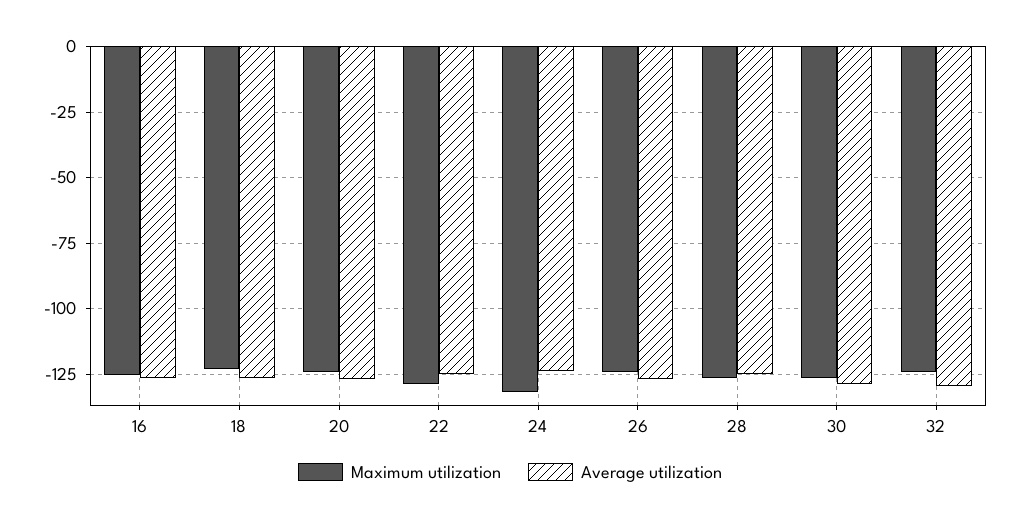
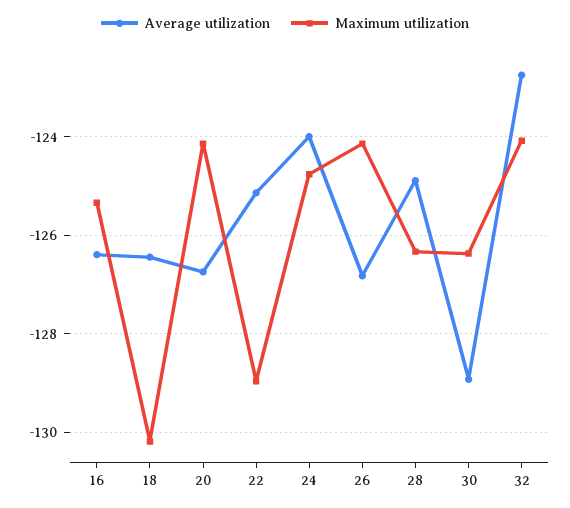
  {
    "Maximum utilization": {
      "16": -125.4,
-     "18": -122.5,
+     "18": -130.2,
      "20": -124.2,
      "22": -129,
-     "24": -132.5,
+     "24": -124.8,
      "26": -124.2,
      "28": -126.4,
      "30": -126.4,
      "32": -124
    },
    "Average utilization": {
      "16": -126.4,
      "18": -126.4,
      "20": -126.8,
      "22": -125.2,
      "24": -124,
      "26": -126.8,
      "28": -124.8,
      "30": -129,
-     "32": -130
+     "32": -122.8
    }
  }

